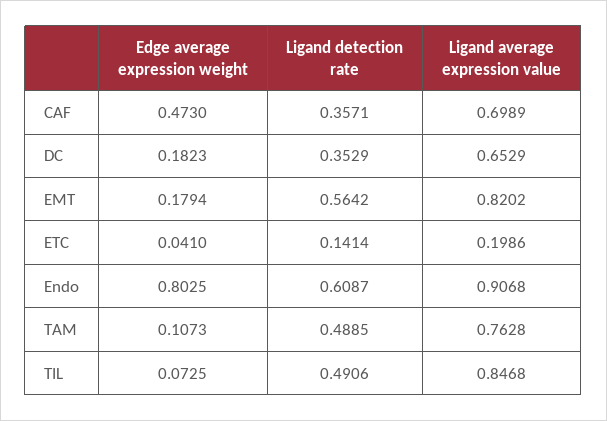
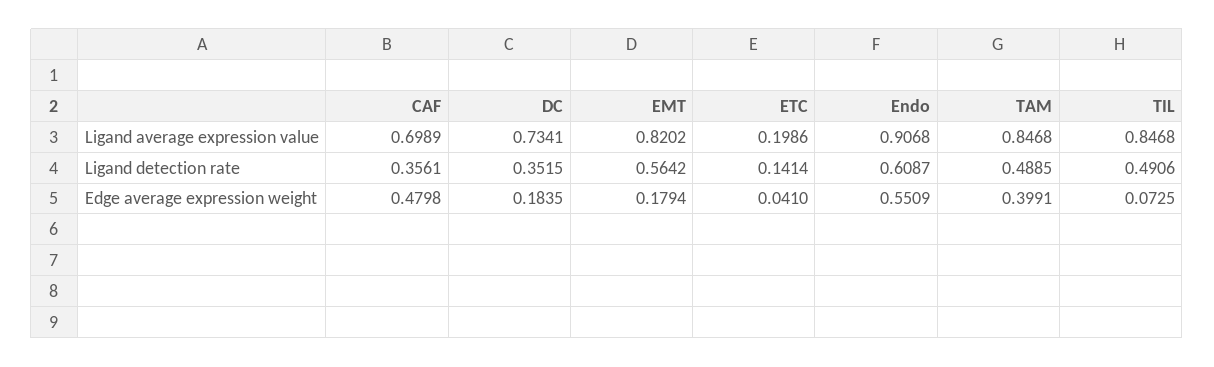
  {
    "Edge average expression weight": {
-     "CAF": 0.473,
+     "CAF": 0.4798,
-     "DC": 0.1823,
+     "DC": 0.1835,
      "EMT": 0.1794,
      "ETC": 0.041,
-     "Endo": 0.8025,
+     "Endo": 0.5509,
-     "TAM": 0.1073,
+     "TAM": 0.3991,
      "TIL": 0.0725
    },
    "Ligand detection rate": {
-     "CAF": 0.3571,
+     "CAF": 0.3561,
-     "DC": 0.3529,
+     "DC": 0.3515,
      "EMT": 0.5642,
      "ETC": 0.1414,
      "Endo": 0.6087,
      "TAM": 0.4885,
      "TIL": 0.4906
    },
    "Ligand average expression value": {
      "CAF": 0.6989,
-     "DC": 0.6529,
+     "DC": 0.7341,
      "EMT": 0.8202,
      "ETC": 0.1986,
      "Endo": 0.9068,
-     "TAM": 0.7628,
+     "TAM": 0.8468,
      "TIL": 0.8468
    }
  }

